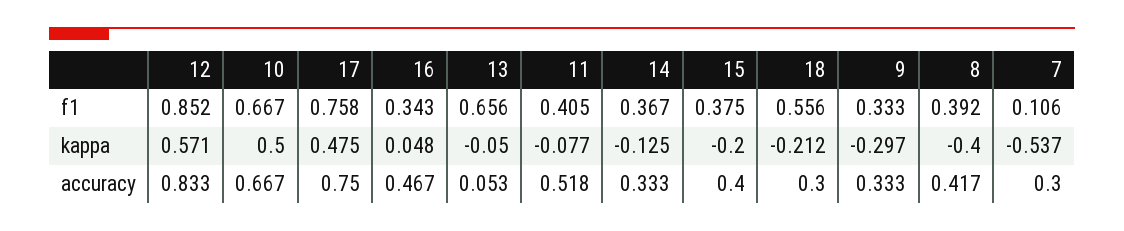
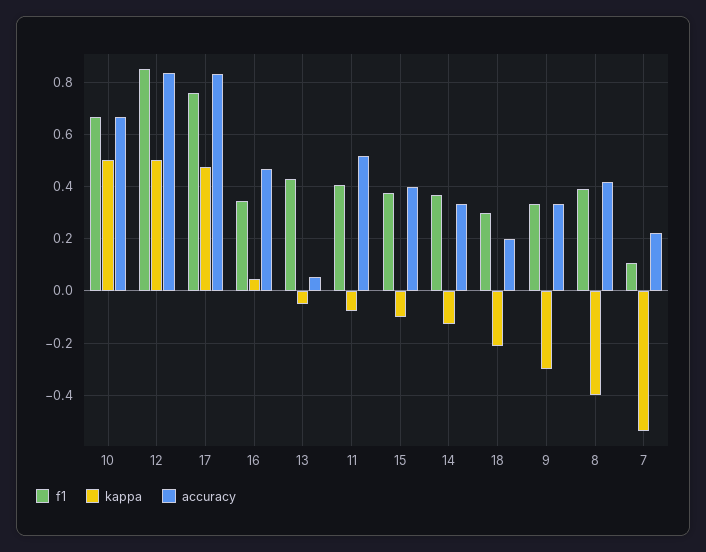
  {
    "f1": {
      "12": 0.852,
      "10": 0.667,
      "17": 0.758,
      "16": 0.343,
-     "13": 0.656,
+     "13": 0.425,
      "11": 0.405,
      "14": 0.367,
      "15": 0.375,
-     "18": 0.556,
+     "18": 0.3,
      "9": 0.333,
      "8": 0.392,
      "7": 0.106
    },
    "kappa": {
-     "12": 0.571,
+     "12": 0.5,
      "10": 0.5,
      "17": 0.475,
      "16": 0.048,
      "13": -0.05,
      "11": -0.077,
      "14": -0.125,
-     "15": -0.2,
+     "15": -0.1,
      "18": -0.212,
      "9": -0.297,
      "8": -0.4,
      "7": -0.537
    },
    "accuracy": {
      "12": 0.833,
      "10": 0.667,
-     "17": 0.75,
+     "17": 0.825,
      "16": 0.467,
      "13": 0.053,
      "11": 0.518,
      "14": 0.333,
      "15": 0.4,
-     "18": 0.3,
+     "18": 0.2,
      "9": 0.333,
      "8": 0.417,
-     "7": 0.3
+     "7": 0.225
    }
  }

